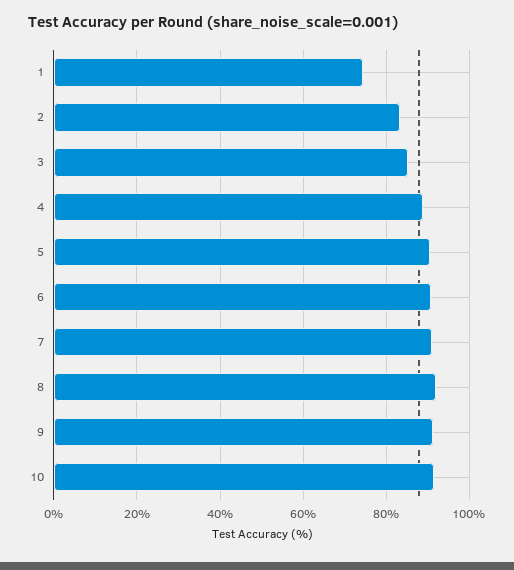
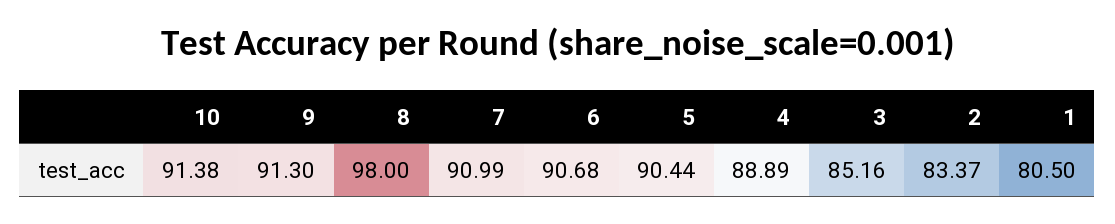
  {
-   "1": 74,
+   "1": 80.5,
    "2": 83.37,
    "3": 85.16,
    "4": 88.89,
    "5": 90.44,
    "6": 90.68,
    "7": 90.99,
-   "8": 92,
+   "8": 98,
    "9": 91.3,
    "10": 91.38
  }

